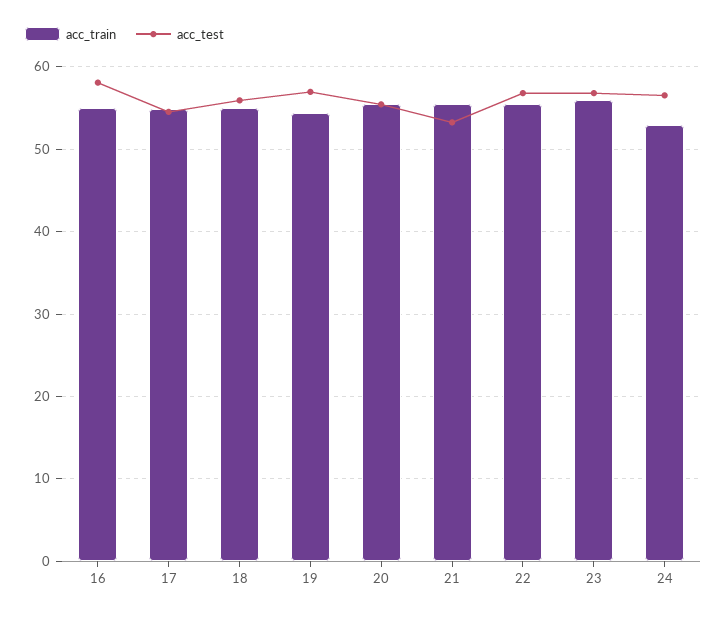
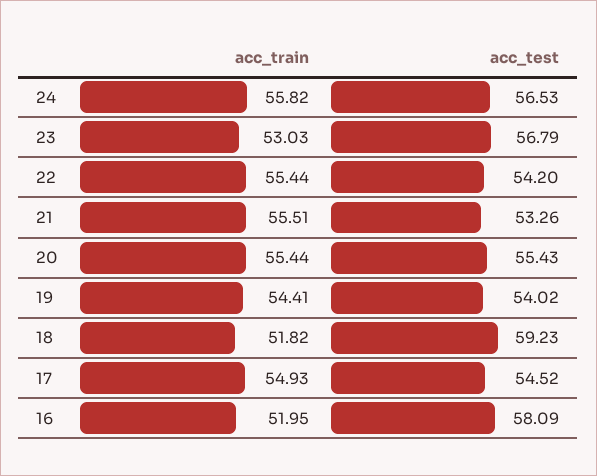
  {
    "acc_train": {
-     "16": 55,
+     "16": 51.95,
      "17": 54.93,
-     "18": 55,
+     "18": 51.82,
      "19": 54.41,
      "20": 55.44,
      "21": 55.51,
      "22": 55.44,
-     "23": 56,
+     "23": 53.03,
-     "24": 53
+     "24": 55.82
    },
    "acc_test": {
      "16": 58.09,
      "17": 54.52,
-     "18": 56,
+     "18": 59.23,
-     "19": 57,
+     "19": 54.02,
      "20": 55.43,
      "21": 53.26,
-     "22": 57,
+     "22": 54.2,
      "23": 56.79,
      "24": 56.53
    }
  }

